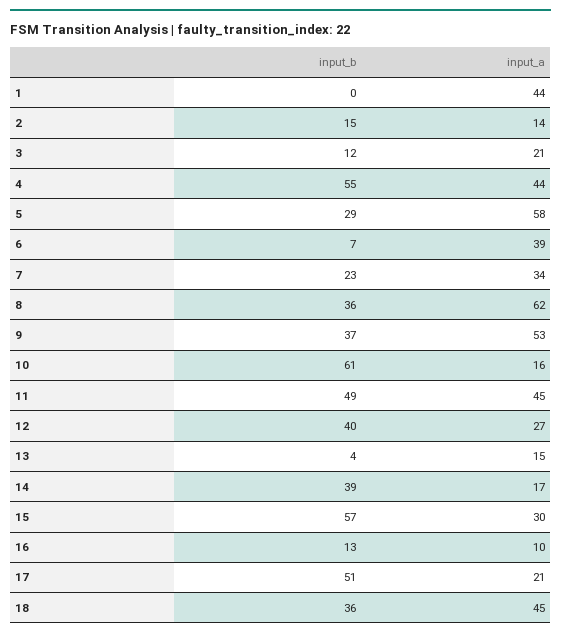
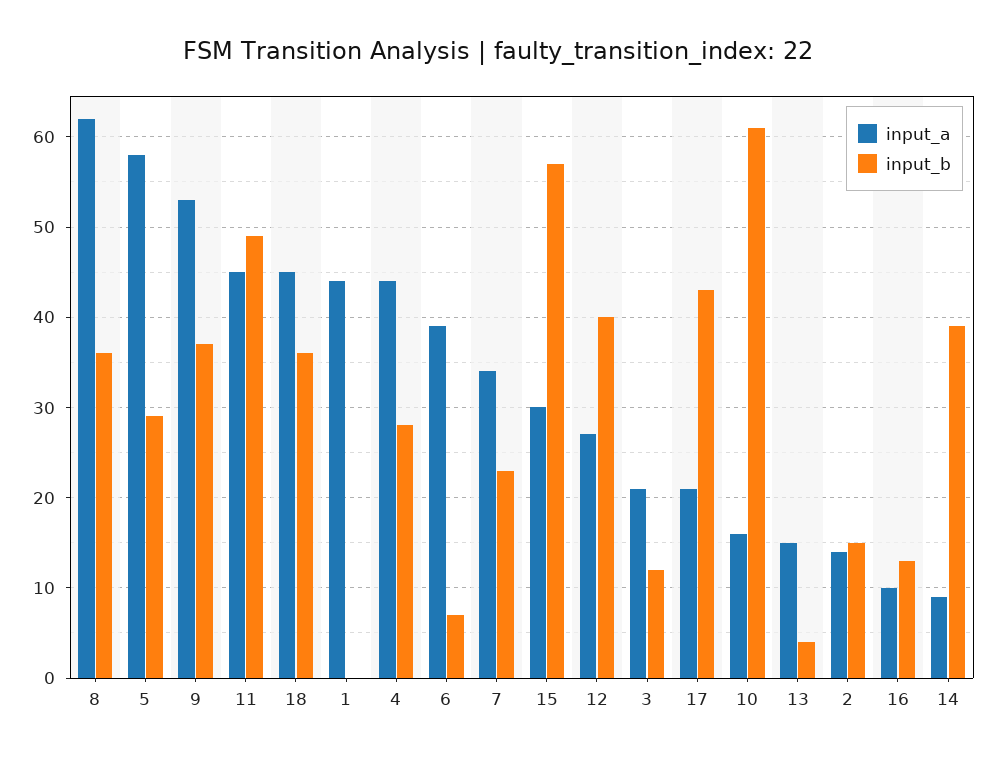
  {
    "input_b": {
      "1": 0,
      "2": 15,
      "3": 12,
-     "4": 55,
+     "4": 28,
      "5": 29,
      "6": 7,
      "7": 23,
      "8": 36,
      "9": 37,
      "10": 61,
      "11": 49,
      "12": 40,
      "13": 4,
      "14": 39,
      "15": 57,
      "16": 13,
-     "17": 51,
+     "17": 43,
      "18": 36
    },
    "input_a": {
      "1": 44,
      "2": 14,
      "3": 21,
      "4": 44,
      "5": 58,
      "6": 39,
      "7": 34,
      "8": 62,
      "9": 53,
      "10": 16,
      "11": 45,
      "12": 27,
      "13": 15,
-     "14": 17,
+     "14": 9,
      "15": 30,
      "16": 10,
      "17": 21,
      "18": 45
    }
  }

